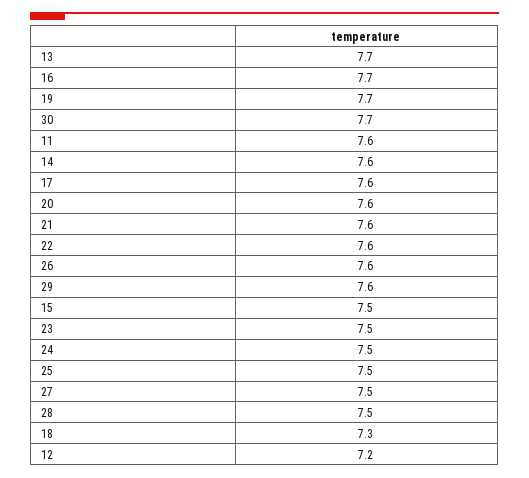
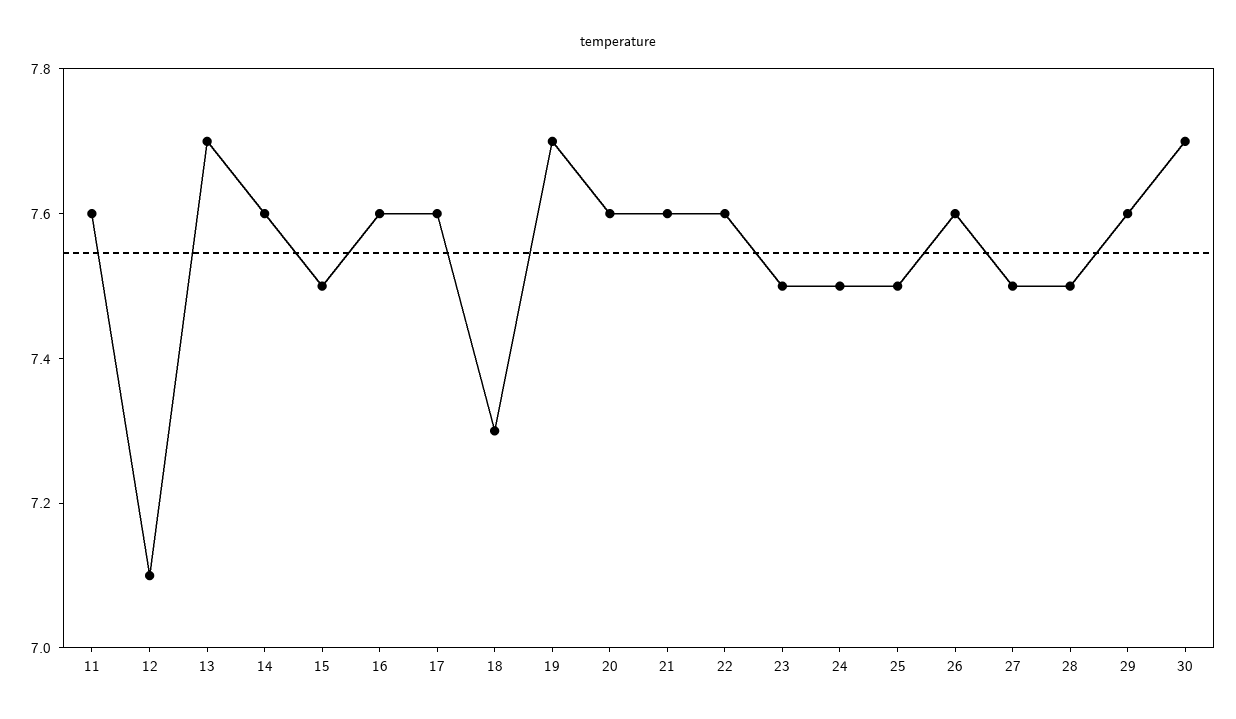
  {
    "13": 7.7,
-   "16": 7.7,
+   "16": 7.6,
    "19": 7.7,
    "30": 7.7,
    "11": 7.6,
    "14": 7.6,
    "17": 7.6,
    "20": 7.6,
    "21": 7.6,
    "22": 7.6,
    "26": 7.6,
    "29": 7.6,
    "15": 7.5,
    "23": 7.5,
    "24": 7.5,
    "25": 7.5,
    "27": 7.5,
    "28": 7.5,
    "18": 7.3,
-   "12": 7.2
+   "12": 7.1
  }

